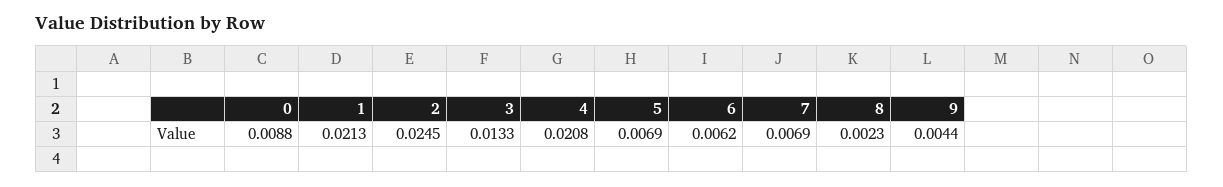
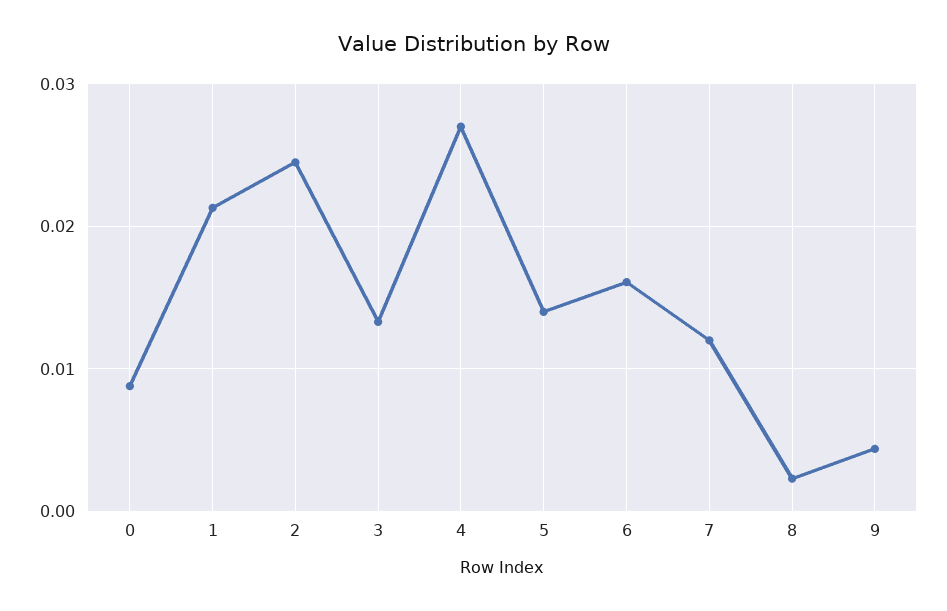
  {
    "0": 0.0088,
    "1": 0.0213,
    "2": 0.0245,
    "3": 0.0133,
-   "4": 0.0208,
+   "4": 0.027,
-   "5": 0.0069,
+   "5": 0.014,
-   "6": 0.0062,
+   "6": 0.016,
-   "7": 0.0069,
+   "7": 0.012,
    "8": 0.0023,
    "9": 0.0044
  }

